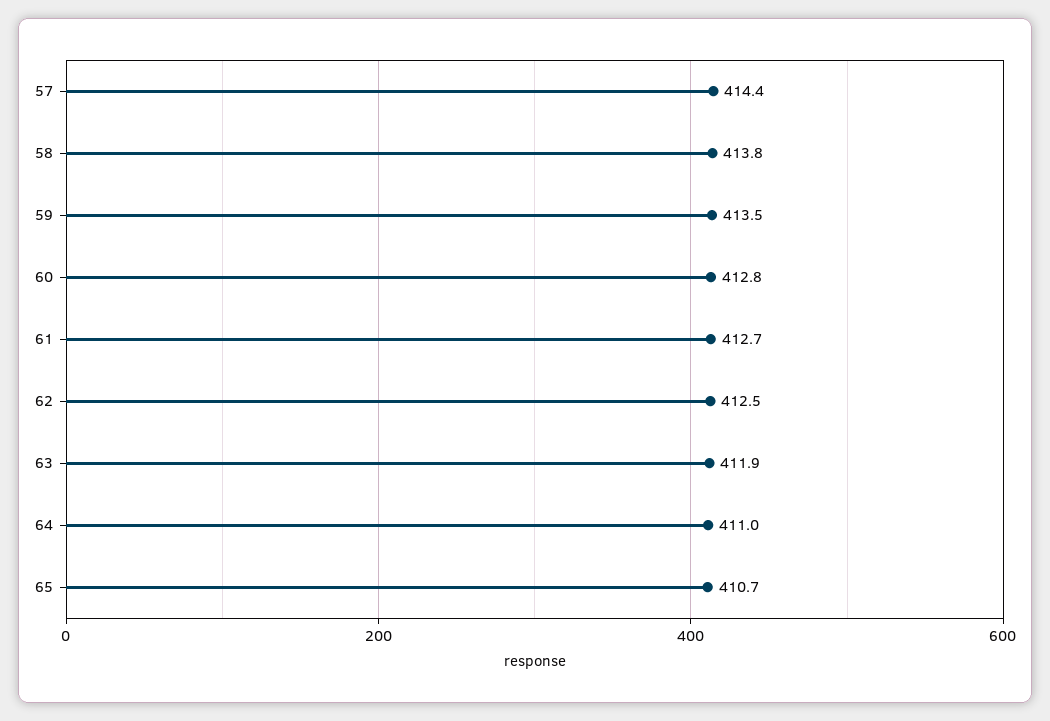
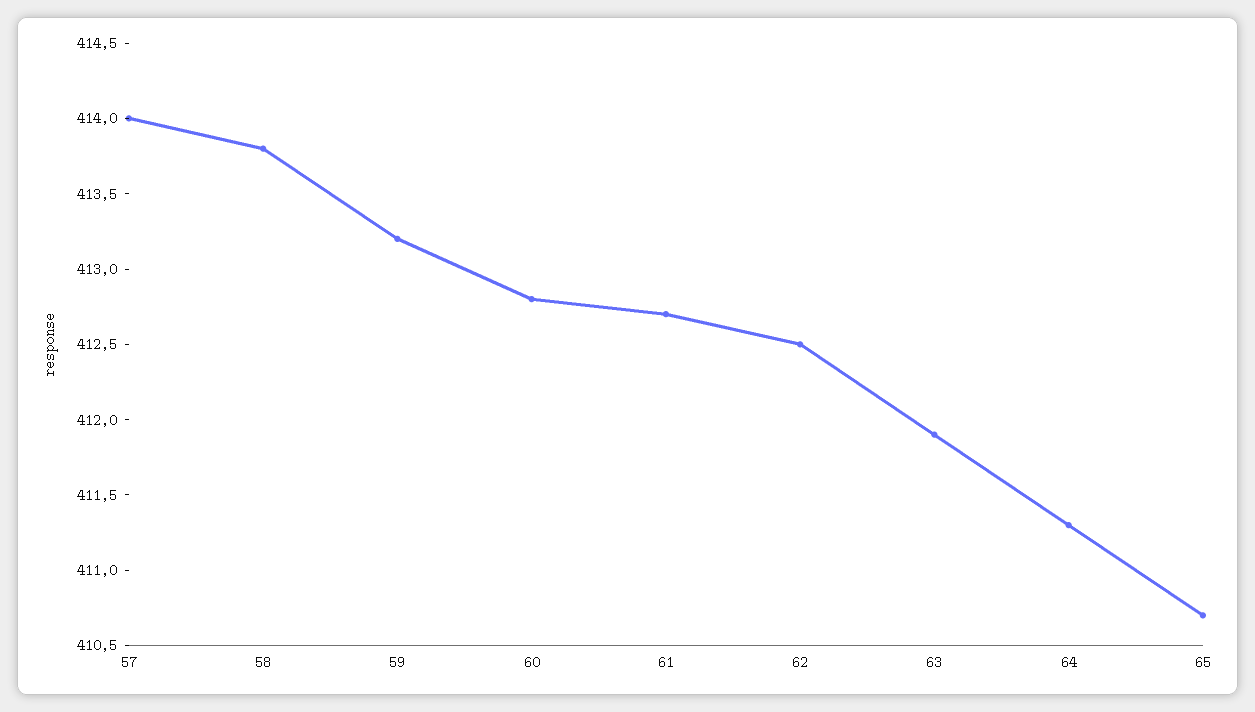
  {
-   "57": 414.4,
+   "57": 414,
    "58": 413.8,
-   "59": 413.5,
+   "59": 413.2,
    "60": 412.8,
    "61": 412.7,
    "62": 412.5,
    "63": 411.9,
-   "64": 411,
+   "64": 411.3,
    "65": 410.7
  }

